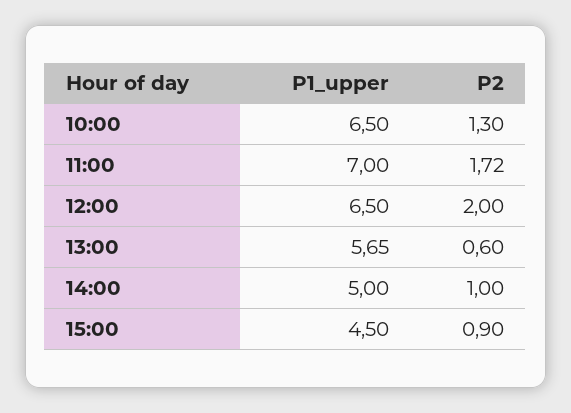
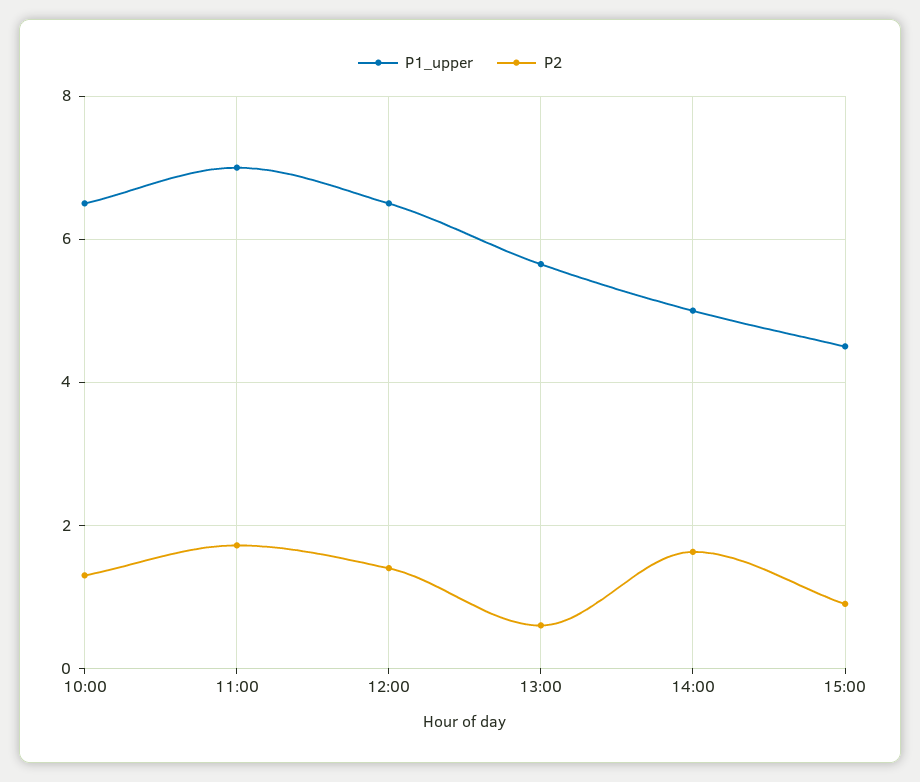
  {
    "P1_upper": {
      "10:00": 6.5,
      "11:00": 7,
      "12:00": 6.5,
      "13:00": 5.65,
      "14:00": 5,
      "15:00": 4.5
    },
    "P2": {
      "10:00": 1.3,
      "11:00": 1.72,
-     "12:00": 2,
+     "12:00": 1.4,
      "13:00": 0.6,
-     "14:00": 1,
+     "14:00": 1.6,
      "15:00": 0.9
    }
  }

